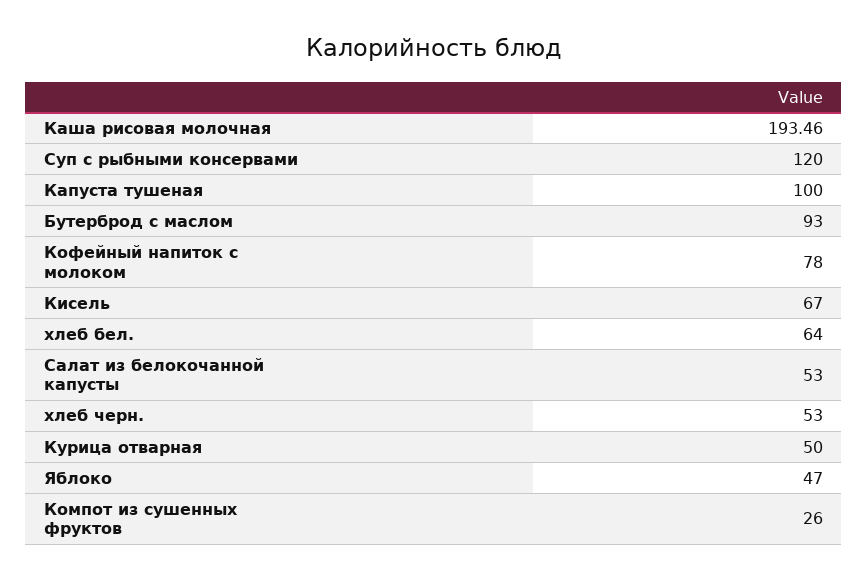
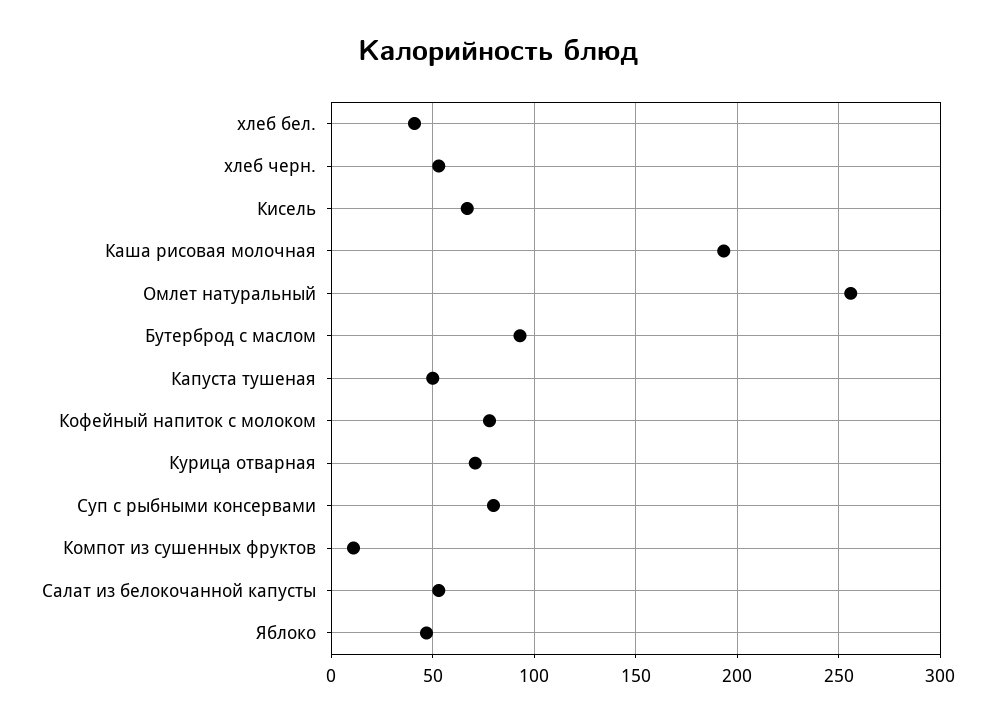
  {
    "Каша рисовая молочная": 193.46,
-   "Суп с рыбными консервами": 120,
+   "Суп с рыбными консервами": 80,
-   "Капуста тушеная": 100,
+   "Капуста тушеная": 50,
    "Бутерброд с маслом": 93,
    "Кофейный напиток с молоком": 78,
    "Кисель": 67,
-   "хлеб бел.": 64,
+   "хлеб бел.": 40,
    "Салат из белокочанной капусты": 53,
    "хлеб черн.": 53,
-   "Курица отварная": 50,
+   "Курица отварная": 70,
    "Яблоко": 47,
-   "Компот из сушенных фруктов": 26
+   "Компот из сушенных фруктов": 10,
+   "Омлет натуральный": 255
  }

